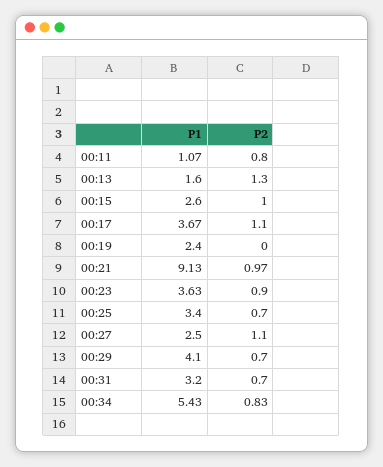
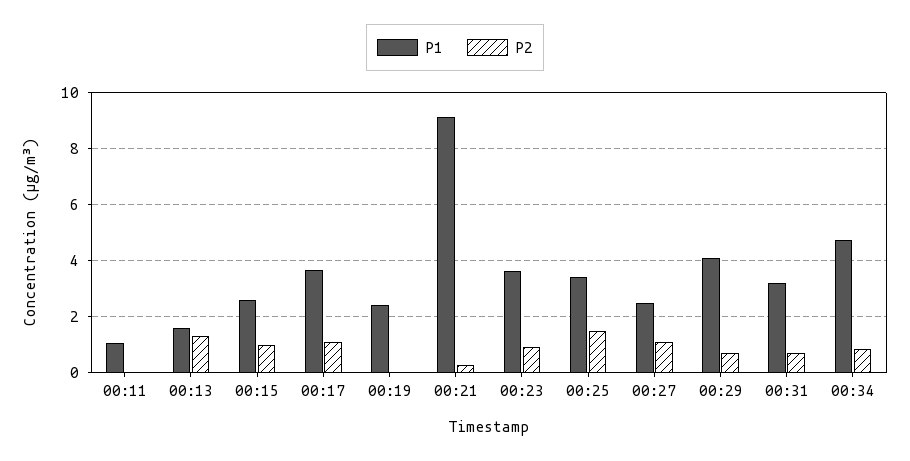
  {
    "P1": {
      "00:11": 1.07,
      "00:13": 1.6,
      "00:15": 2.6,
      "00:17": 3.67,
      "00:19": 2.4,
      "00:21": 9.13,
      "00:23": 3.63,
      "00:25": 3.4,
      "00:27": 2.5,
      "00:29": 4.1,
      "00:31": 3.2,
-     "00:34": 5.43
+     "00:34": 4.75
    },
    "P2": {
-     "00:11": 0.8,
+     "00:11": 0,
      "00:13": 1.3,
      "00:15": 1,
      "00:17": 1.1,
      "00:19": 0,
-     "00:21": 0.97,
+     "00:21": 0.25,
      "00:23": 0.9,
-     "00:25": 0.7,
+     "00:25": 1.5,
      "00:27": 1.1,
      "00:29": 0.7,
      "00:31": 0.7,
      "00:34": 0.83
    }
  }

